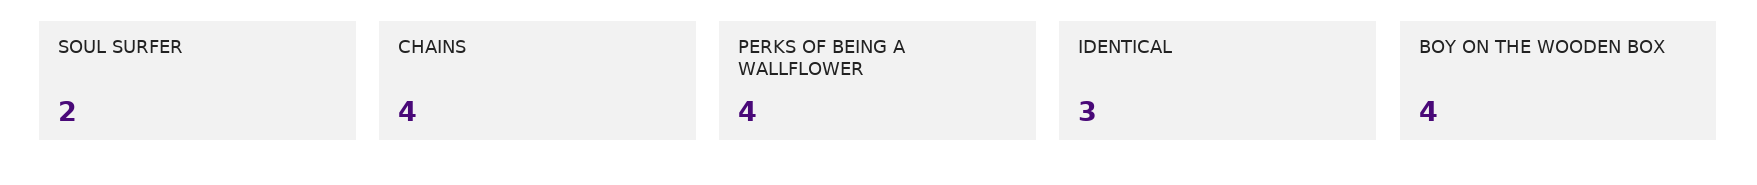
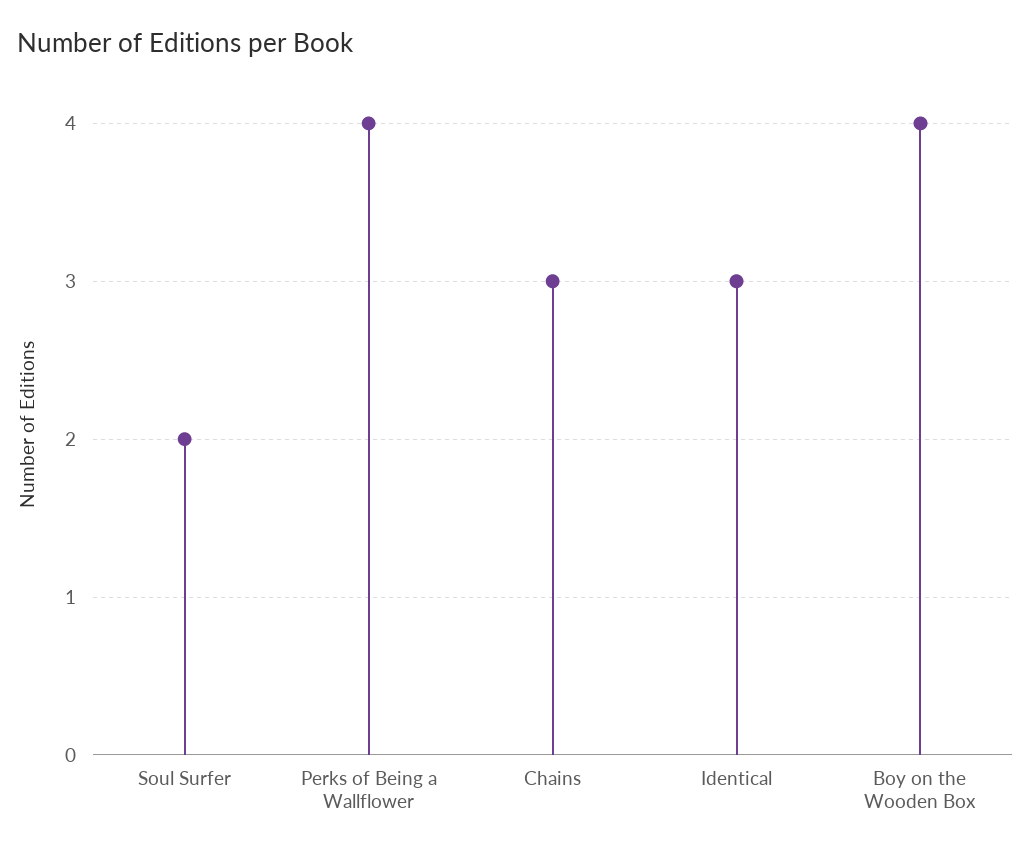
  {
    "SOUL SURFER": 2,
-   "CHAINS": 4,
+   "CHAINS": 3,
    "PERKS OF BEING A WALLFLOWER": 4,
    "IDENTICAL": 3,
    "BOY ON THE WOODEN BOX": 4
  }

